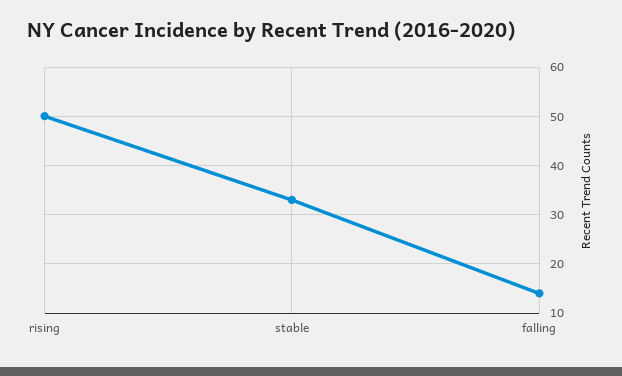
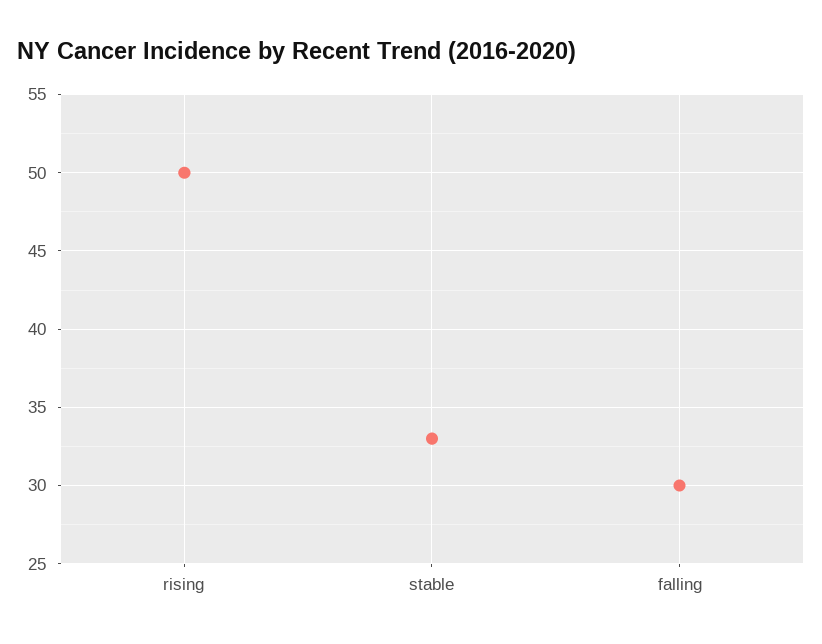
  {
    "rising": 50,
    "stable": 33,
-   "falling": 15
+   "falling": 30
  }

